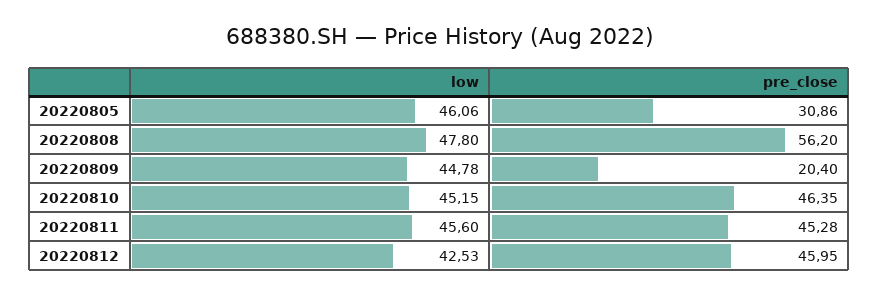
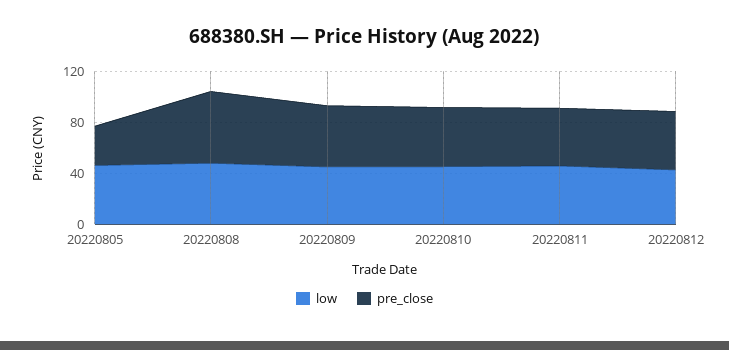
  {
    "low": {
      "20220805": 46.06,
      "20220808": 47.8,
      "20220809": 44.78,
      "20220810": 45.15,
      "20220811": 45.6,
      "20220812": 42.53
    },
    "pre_close": {
      "20220805": 30.86,
      "20220808": 56.2,
-     "20220809": 20.4,
+     "20220809": 50,
      "20220810": 46.35,
      "20220811": 45.28,
      "20220812": 45.95
    }
  }

